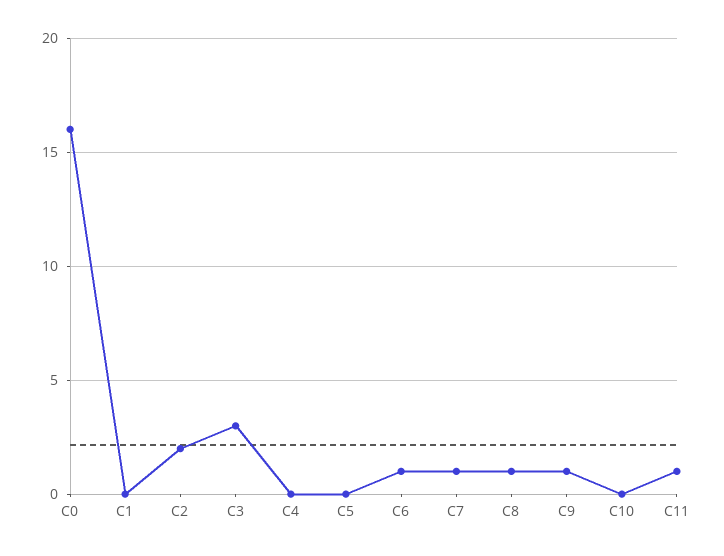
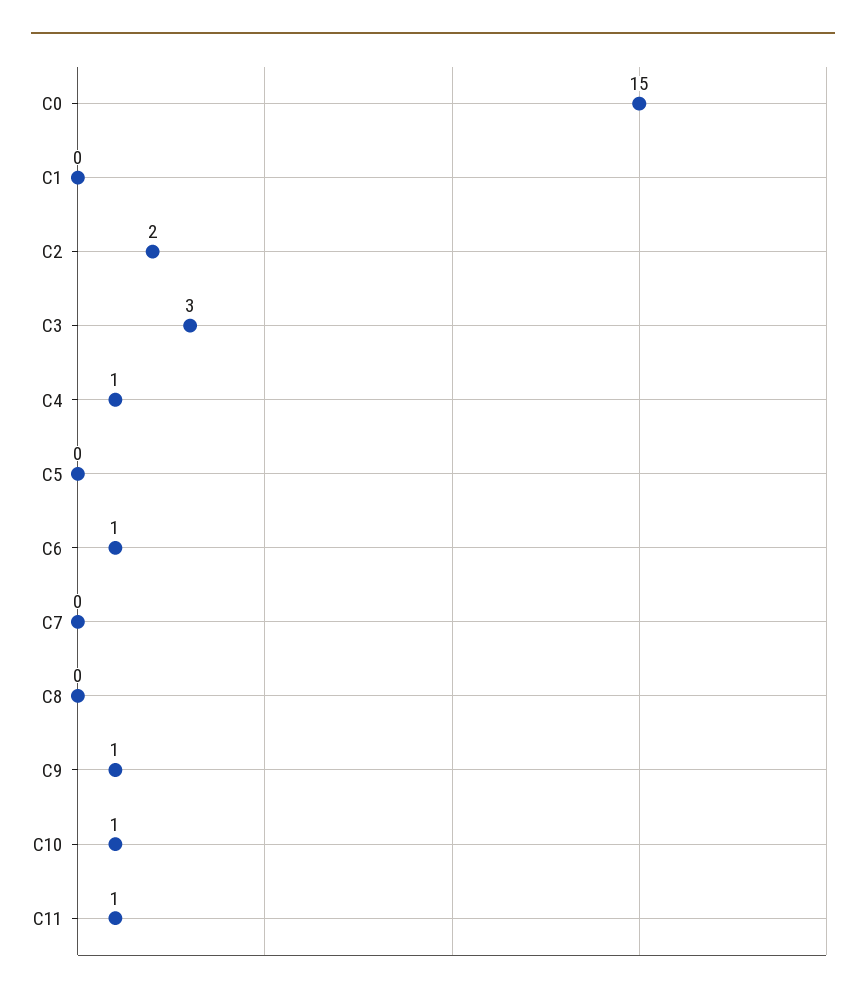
  {
-   "C0": 16,
+   "C0": 15,
    "C1": 0,
    "C2": 2,
    "C3": 3,
-   "C4": 0,
+   "C4": 1,
    "C5": 0,
    "C6": 1,
-   "C7": 1,
+   "C7": 0,
-   "C8": 1,
+   "C8": 0,
    "C9": 1,
-   "C10": 0,
+   "C10": 1,
    "C11": 1
  }

